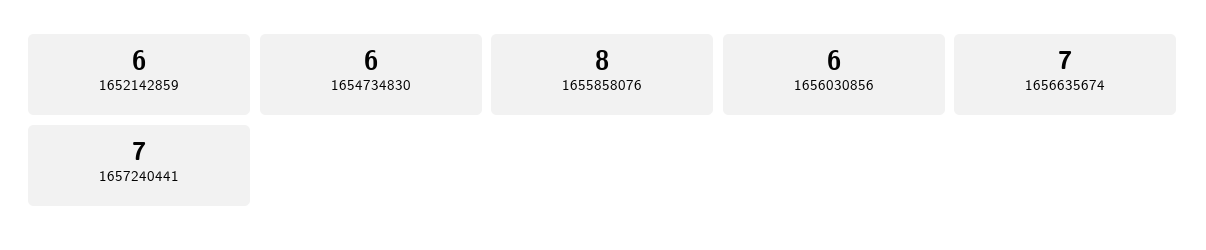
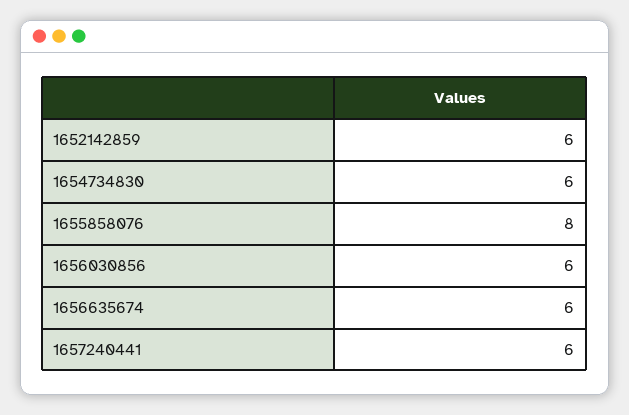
  {
    "1652142859": 6,
    "1654734830": 6,
    "1655858076": 8,
    "1656030856": 6,
-   "1656635674": 7,
+   "1656635674": 6,
-   "1657240441": 7
+   "1657240441": 6
  }

